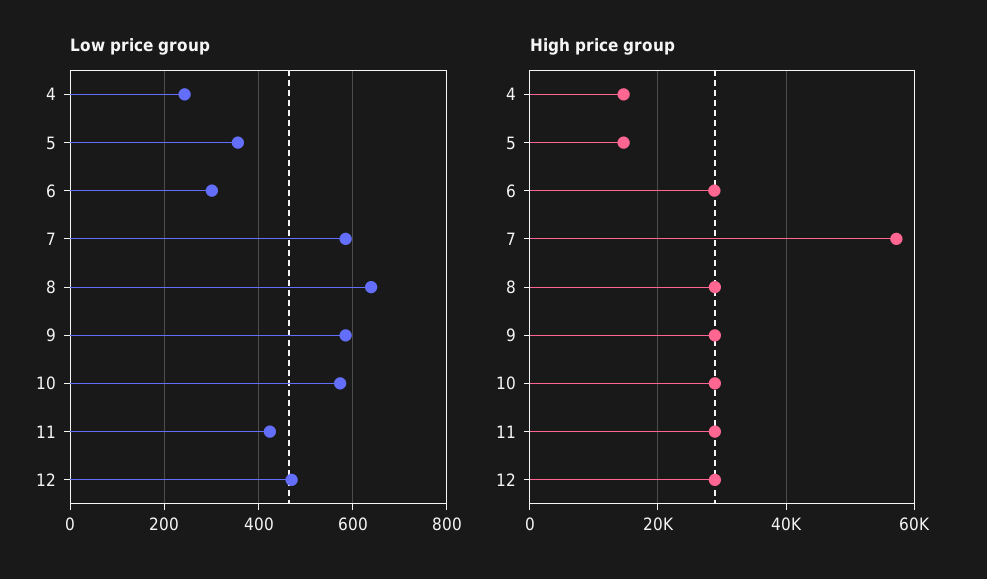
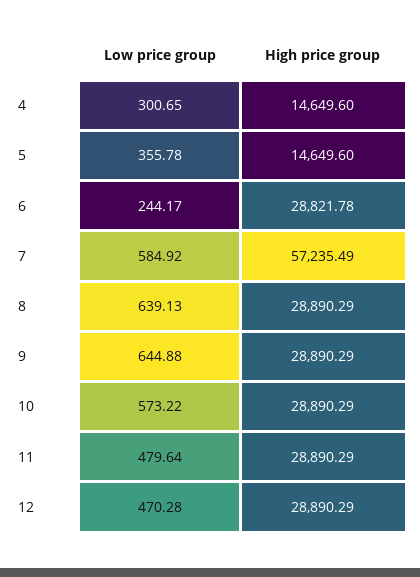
  {
    "Low price group": {
-     "4": 240,
+     "4": 300.65,
      "5": 355.78,
-     "6": 300,
+     "6": 244.17,
      "7": 584.92,
      "8": 639.13,
-     "9": 580,
+     "9": 644.88,
      "10": 573.22,
-     "11": 420,
+     "11": 479.64,
      "12": 470.28
    },
    "High price group": {
      "4": 14649.6,
      "5": 14649.6,
      "6": 28821.78,
      "7": 57235.49,
      "8": 28890.29,
      "9": 28890.29,
      "10": 28890.29,
      "11": 28890.29,
      "12": 28890.29
    }
  }

